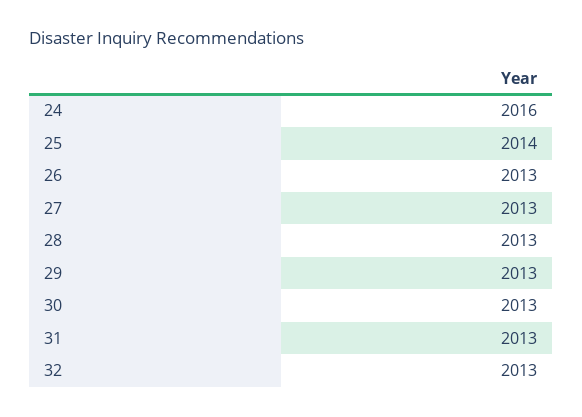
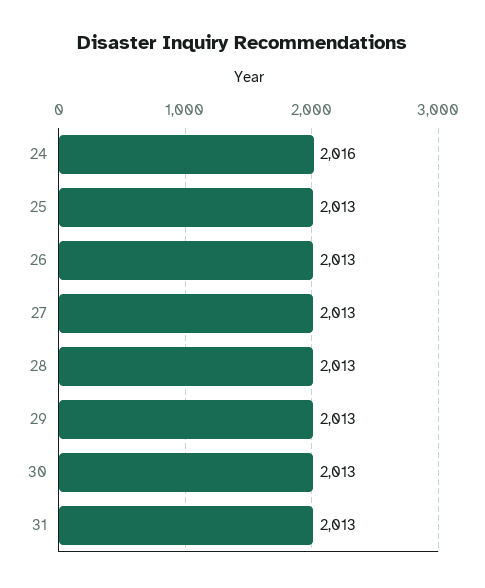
  {
    "24": 2016,
-   "25": 2014,
+   "25": 2013,
    "26": 2013,
    "27": 2013,
    "28": 2013,
    "29": 2013,
    "30": 2013,
-   "31": 2013,
+   "31": 2013
-   "32": 2013
  }

